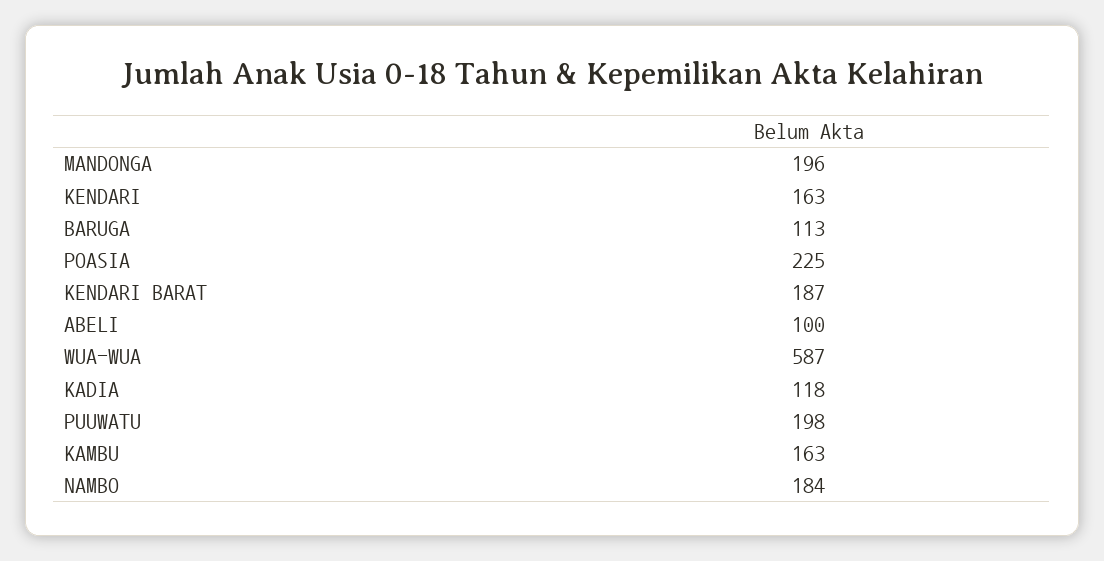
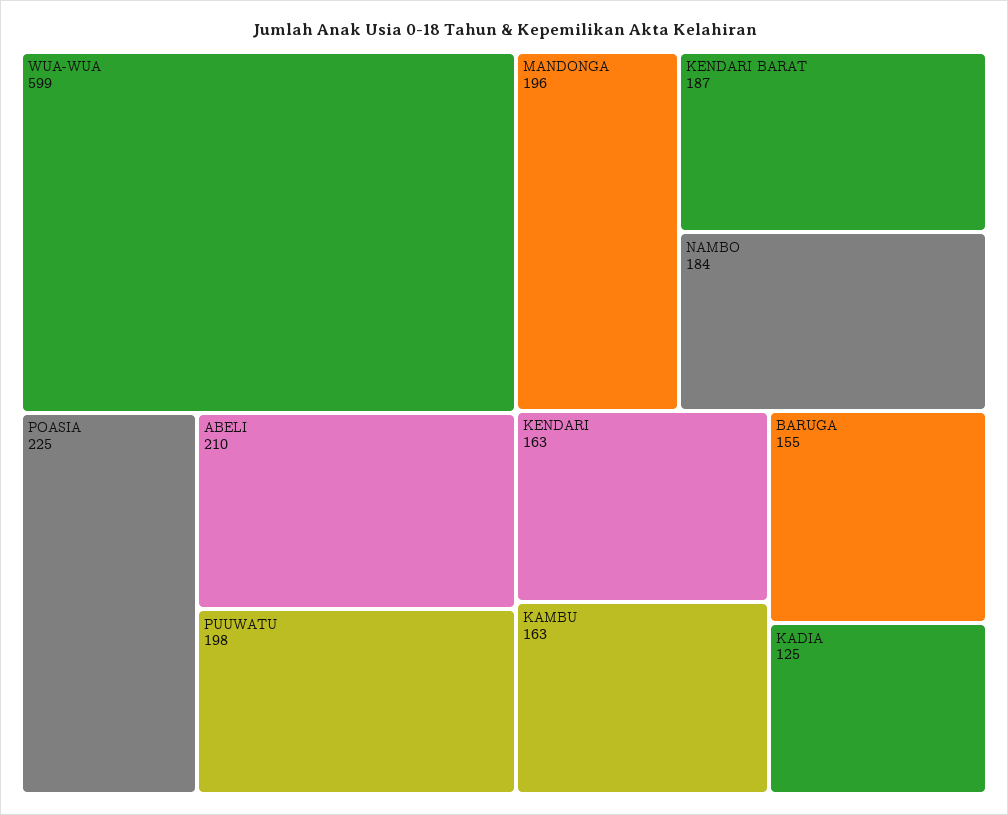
  {
    "MANDONGA": 196,
    "KENDARI": 163,
-   "BARUGA": 113,
+   "BARUGA": 155,
    "POASIA": 225,
    "KENDARI BARAT": 187,
-   "ABELI": 100,
+   "ABELI": 210,
-   "WUA-WUA": 587,
+   "WUA-WUA": 599,
-   "KADIA": 118,
+   "KADIA": 125,
    "PUUWATU": 198,
    "KAMBU": 163,
    "NAMBO": 184
  }

